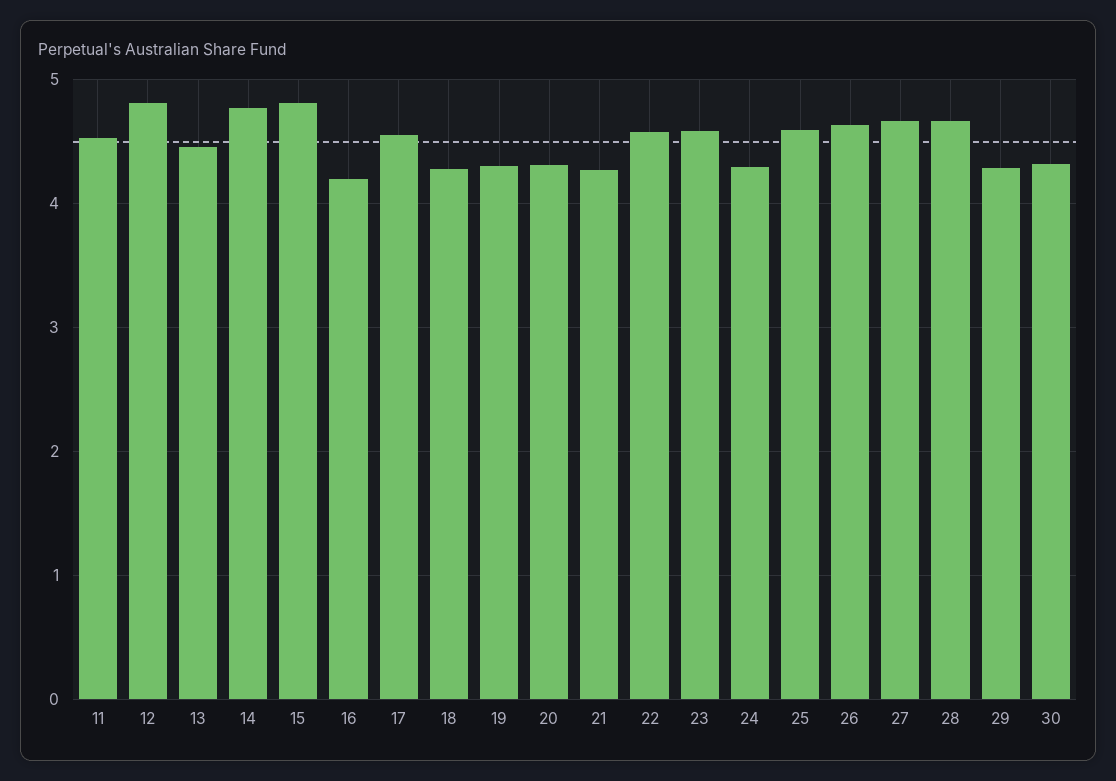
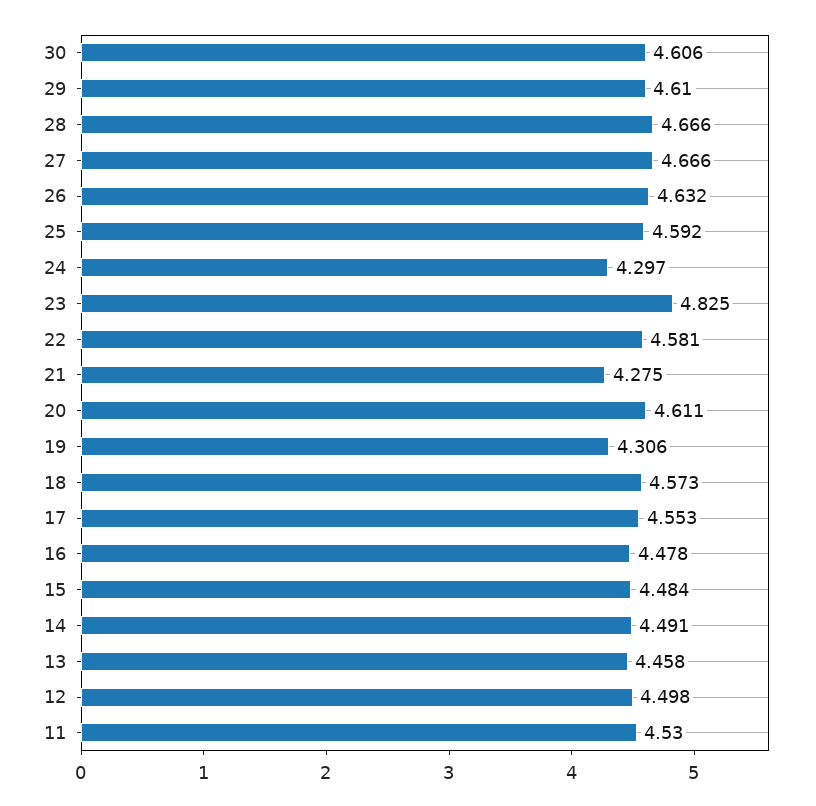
  {
    "11": 4.53,
-   "12": 4.8,
+   "12": 4.498,
    "13": 4.458,
-   "14": 4.8,
+   "14": 4.491,
-   "15": 4.8,
+   "15": 4.484,
-   "16": 4.2,
+   "16": 4.478,
    "17": 4.553,
-   "18": 4.3,
+   "18": 4.573,
    "19": 4.306,
-   "20": 4.3,
+   "20": 4.611,
    "21": 4.275,
    "22": 4.581,
-   "23": 4.6,
+   "23": 4.825,
    "24": 4.297,
    "25": 4.592,
    "26": 4.632,
    "27": 4.666,
    "28": 4.666,
-   "29": 4.3,
+   "29": 4.61,
-   "30": 4.3
+   "30": 4.606
  }

